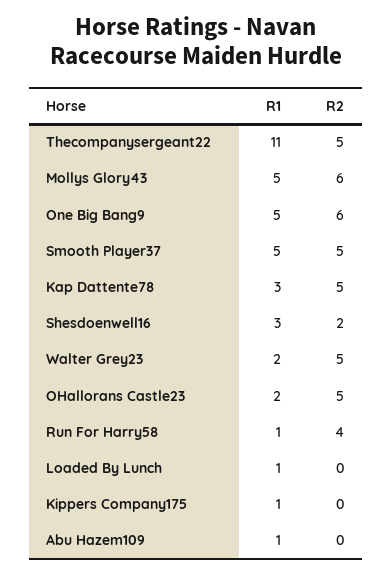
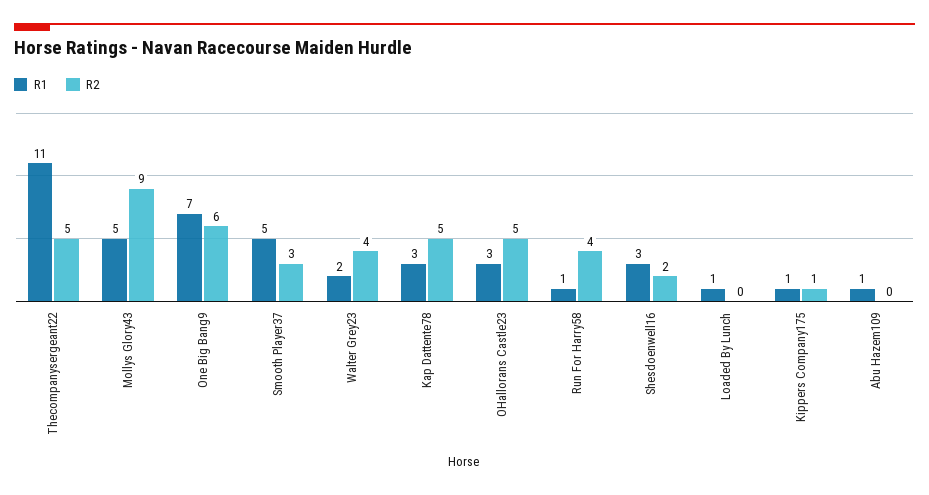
  {
    "R1": {
      "Thecompanysergeant22": 11,
      "Mollys Glory43": 5,
-     "One Big Bang9": 5,
+     "One Big Bang9": 7,
      "Smooth Player37": 5,
      "Kap Dattente78": 3,
      "Shesdoenwell16": 3,
      "Walter Grey23": 2,
-     "OHallorans Castle23": 2,
+     "OHallorans Castle23": 3,
      "Run For Harry58": 1,
      "Loaded By Lunch": 1,
      "Kippers Company175": 1,
      "Abu Hazem109": 1
    },
    "R2": {
      "Thecompanysergeant22": 5,
-     "Mollys Glory43": 6,
+     "Mollys Glory43": 9,
      "One Big Bang9": 6,
-     "Smooth Player37": 5,
+     "Smooth Player37": 3,
      "Kap Dattente78": 5,
      "Shesdoenwell16": 2,
-     "Walter Grey23": 5,
+     "Walter Grey23": 4,
      "OHallorans Castle23": 5,
      "Run For Harry58": 4,
      "Loaded By Lunch": 0,
-     "Kippers Company175": 0,
+     "Kippers Company175": 1,
      "Abu Hazem109": 0
    }
  }

